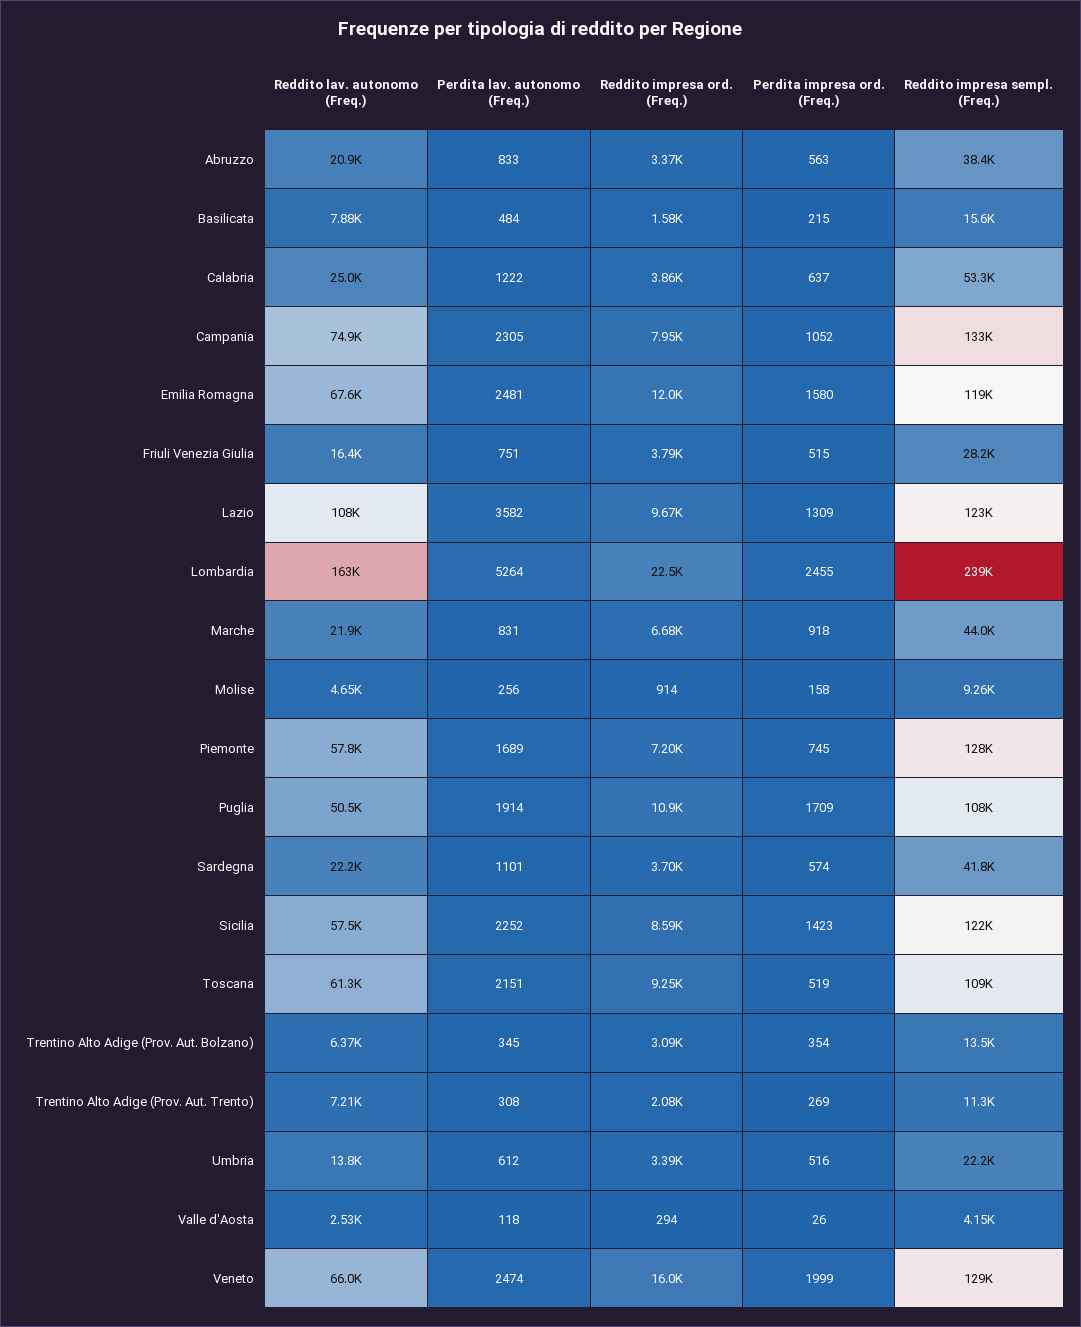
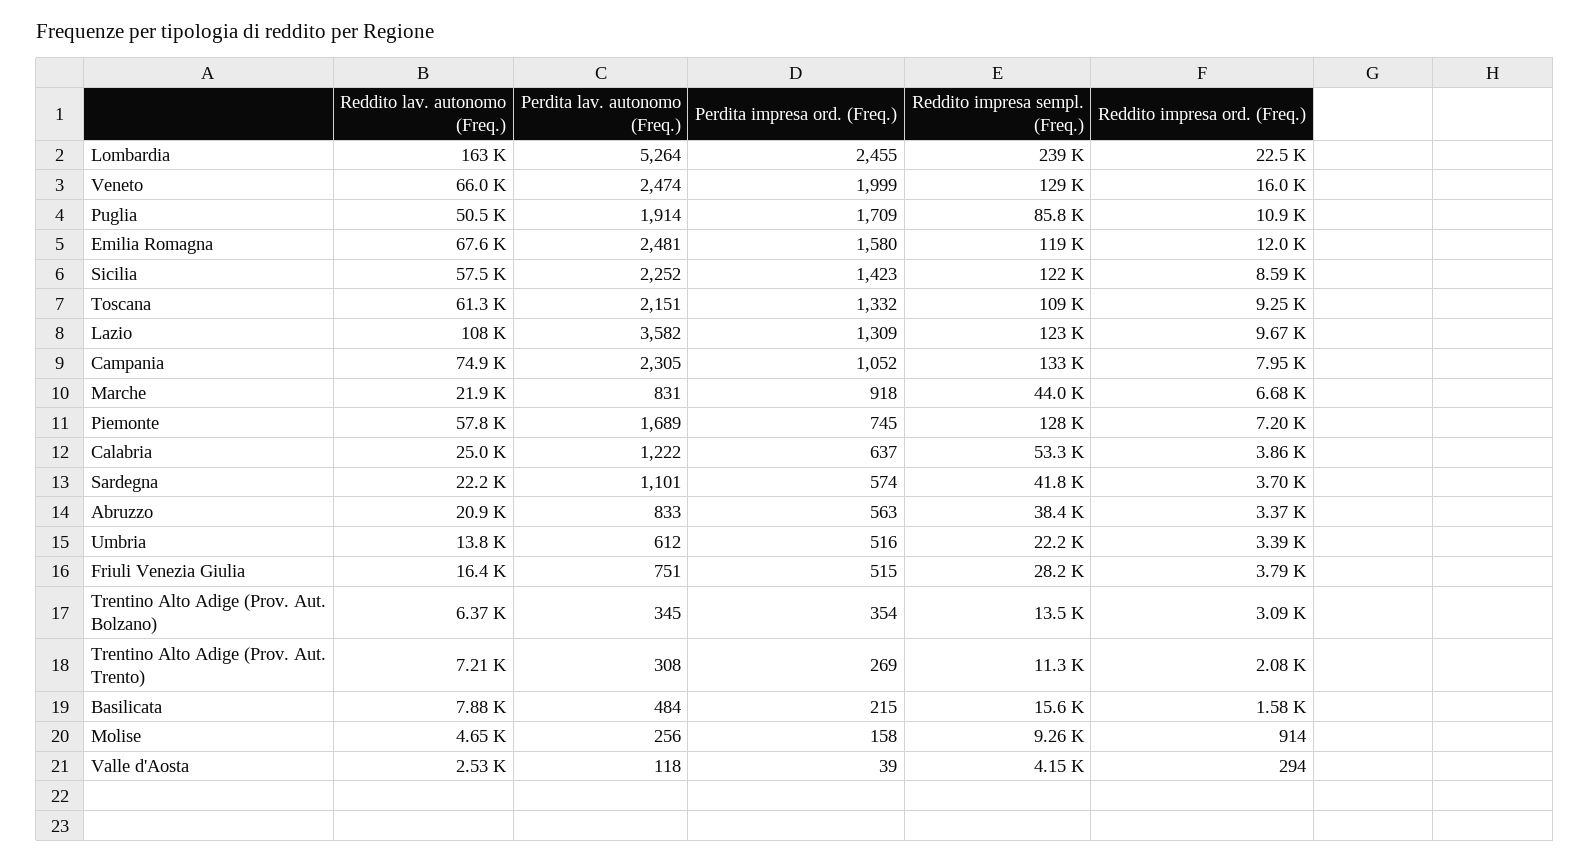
  {
    "Reddito lav. autonomo (Freq.)": {
      "Abruzzo": 20900,
      "Basilicata": 7880,
      "Calabria": 25000,
      "Campania": 74900,
      "Emilia Romagna": 67600,
      "Friuli Venezia Giulia": 16400,
      "Lazio": 108000,
      "Lombardia": 163000,
      "Marche": 21900,
      "Molise": 4650,
      "Piemonte": 57800,
      "Puglia": 50500,
      "Sardegna": 22200,
      "Sicilia": 57500,
      "Toscana": 61300,
      "Trentino Alto Adige (Prov. Aut. Bolzano)": 6370,
      "Trentino Alto Adige (Prov. Aut. Trento)": 7210,
      "Umbria": 13800,
      "Valle d'Aosta": 2530,
      "Veneto": 66000
    },
    "Perdita lav. autonomo (Freq.)": {
      "Abruzzo": 833,
      "Basilicata": 484,
      "Calabria": 1222,
      "Campania": 2305,
      "Emilia Romagna": 2481,
      "Friuli Venezia Giulia": 751,
      "Lazio": 3582,
      "Lombardia": 5264,
      "Marche": 831,
      "Molise": 256,
      "Piemonte": 1689,
      "Puglia": 1914,
      "Sardegna": 1101,
      "Sicilia": 2252,
      "Toscana": 2151,
      "Trentino Alto Adige (Prov. Aut. Bolzano)": 345,
      "Trentino Alto Adige (Prov. Aut. Trento)": 308,
      "Umbria": 612,
      "Valle d'Aosta": 118,
      "Veneto": 2474
    },
    "Reddito impresa ord. (Freq.)": {
      "Abruzzo": 3370,
      "Basilicata": 1580,
      "Calabria": 3860,
      "Campania": 7950,
      "Emilia Romagna": 12000,
      "Friuli Venezia Giulia": 3790,
      "Lazio": 9670,
      "Lombardia": 22500,
      "Marche": 6680,
      "Molise": 914,
      "Piemonte": 7200,
      "Puglia": 10900,
      "Sardegna": 3700,
      "Sicilia": 8590,
      "Toscana": 9250,
      "Trentino Alto Adige (Prov. Aut. Bolzano)": 3090,
      "Trentino Alto Adige (Prov. Aut. Trento)": 2080,
      "Umbria": 3390,
      "Valle d'Aosta": 294,
      "Veneto": 16000
    },
    "Perdita impresa ord. (Freq.)": {
      "Abruzzo": 563,
      "Basilicata": 215,
      "Calabria": 637,
      "Campania": 1052,
      "Emilia Romagna": 1580,
      "Friuli Venezia Giulia": 515,
      "Lazio": 1309,
      "Lombardia": 2455,
      "Marche": 918,
      "Molise": 158,
      "Piemonte": 745,
      "Puglia": 1709,
      "Sardegna": 574,
      "Sicilia": 1423,
-     "Toscana": 519,
+     "Toscana": 1332,
      "Trentino Alto Adige (Prov. Aut. Bolzano)": 354,
      "Trentino Alto Adige (Prov. Aut. Trento)": 269,
      "Umbria": 516,
-     "Valle d'Aosta": 26,
+     "Valle d'Aosta": 39,
      "Veneto": 1999
    },
    "Reddito impresa sempl. (Freq.)": {
      "Abruzzo": 38400,
      "Basilicata": 15600,
      "Calabria": 53300,
      "Campania": 133000,
      "Emilia Romagna": 119000,
      "Friuli Venezia Giulia": 28200,
      "Lazio": 123000,
      "Lombardia": 239000,
      "Marche": 44000,
      "Molise": 9260,
      "Piemonte": 128000,
-     "Puglia": 108000,
+     "Puglia": 85800,
      "Sardegna": 41800,
      "Sicilia": 122000,
      "Toscana": 109000,
      "Trentino Alto Adige (Prov. Aut. Bolzano)": 13500,
      "Trentino Alto Adige (Prov. Aut. Trento)": 11300,
      "Umbria": 22200,
      "Valle d'Aosta": 4150,
      "Veneto": 129000
    }
  }

